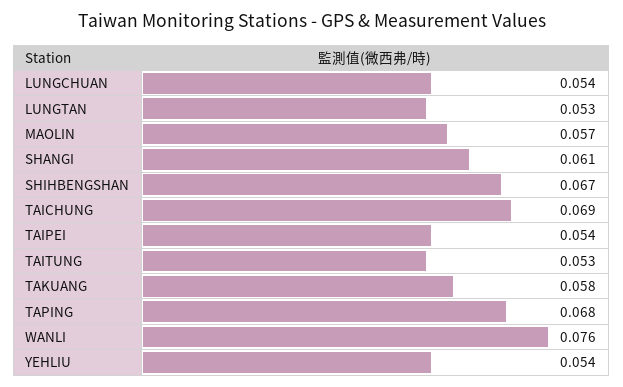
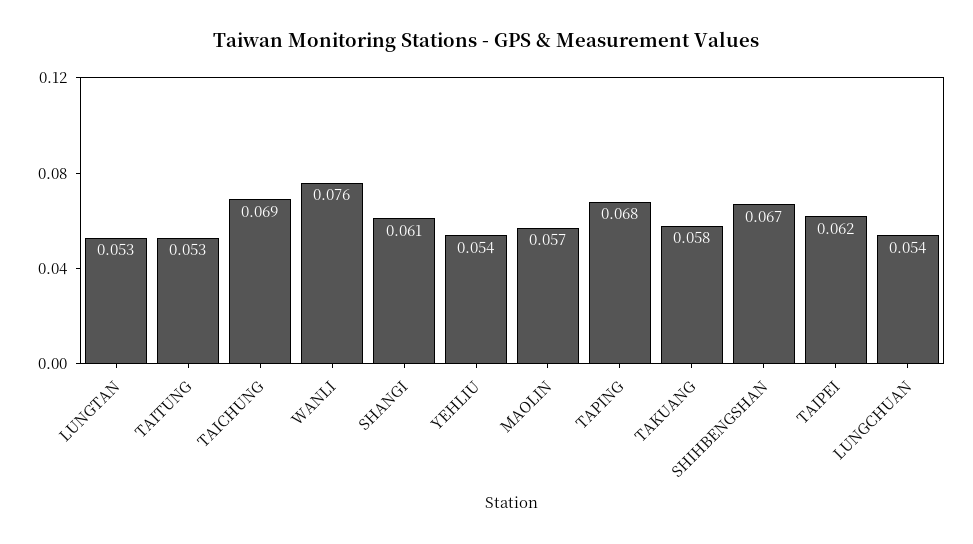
  {
    "LUNGCHUAN": 0.054,
    "LUNGTAN": 0.053,
    "MAOLIN": 0.057,
    "SHANGI": 0.061,
    "SHIHBENGSHAN": 0.067,
    "TAICHUNG": 0.069,
-   "TAIPEI": 0.054,
+   "TAIPEI": 0.062,
    "TAITUNG": 0.053,
    "TAKUANG": 0.058,
    "TAPING": 0.068,
    "WANLI": 0.076,
    "YEHLIU": 0.054
  }

